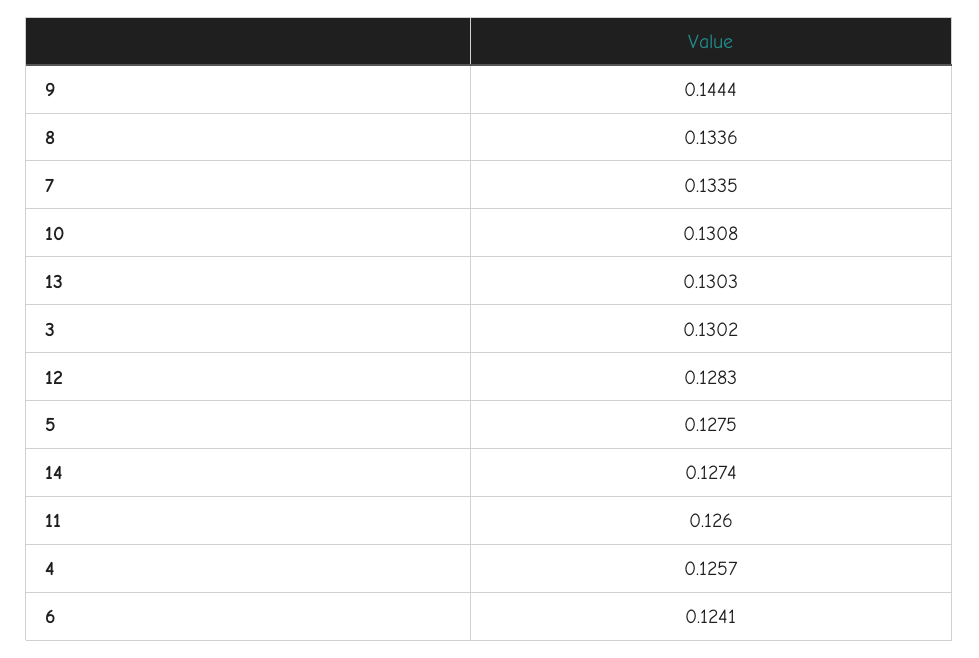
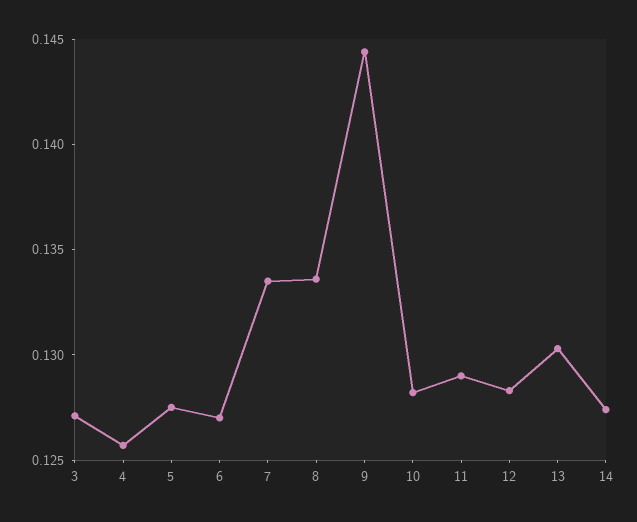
  {
    "9": 0.1444,
    "8": 0.1336,
    "7": 0.1335,
-   "10": 0.1308,
+   "10": 0.128,
    "13": 0.1303,
-   "3": 0.1302,
+   "3": 0.127,
    "12": 0.1283,
    "5": 0.1275,
    "14": 0.1274,
-   "11": 0.126,
+   "11": 0.129,
    "4": 0.1257,
-   "6": 0.1241
+   "6": 0.127
  }

